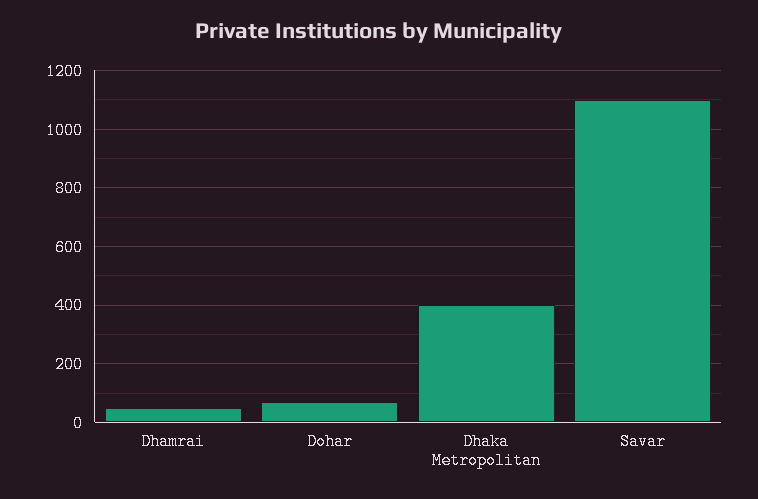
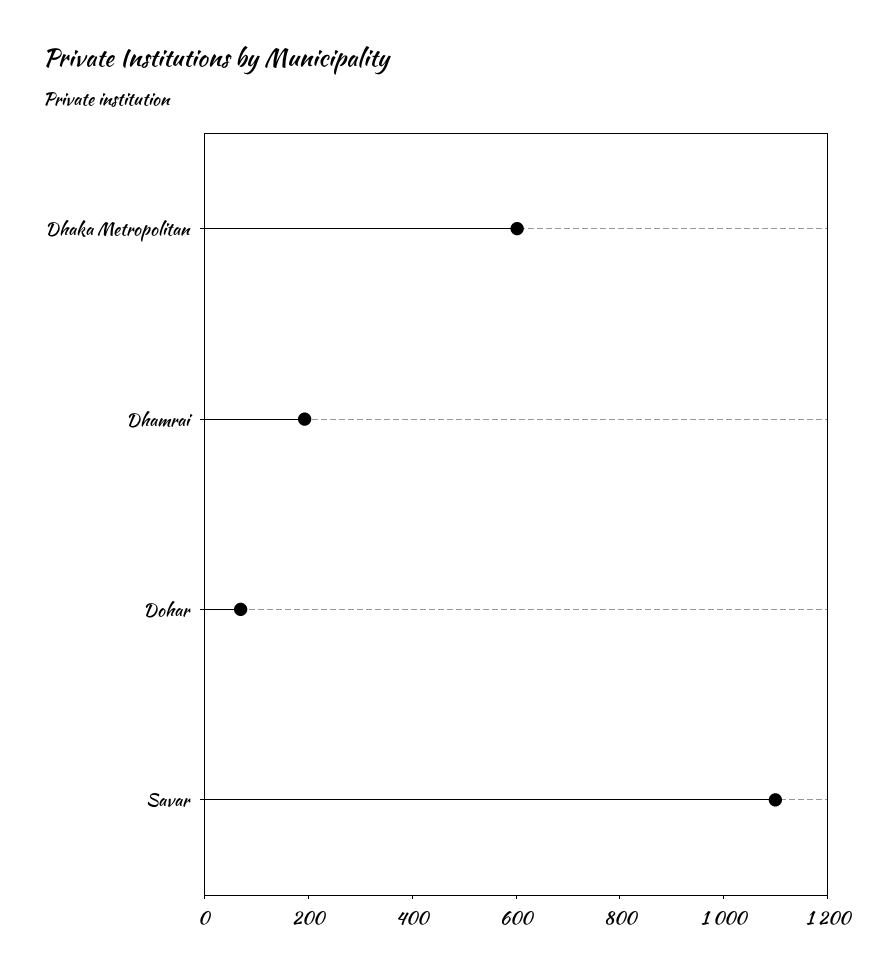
  {
-   "Dhamrai": 50,
+   "Dhamrai": 200,
    "Dohar": 75,
-   "Dhaka Metropolitan": 400,
+   "Dhaka Metropolitan": 600,
    "Savar": 1100
  }

